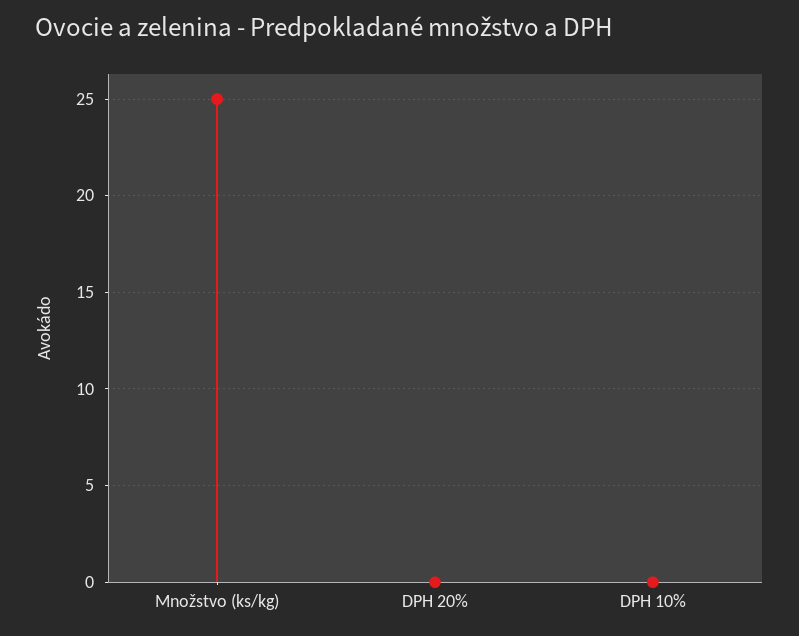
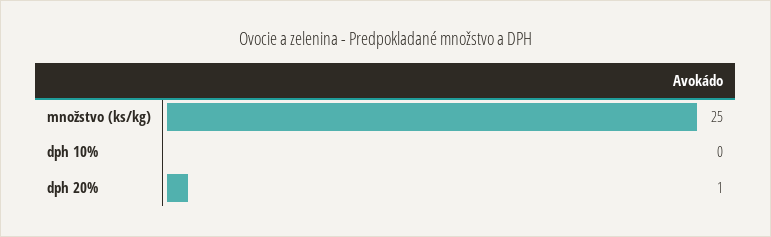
  {
    "Množstvo (ks/kg)": 25,
-   "DPH 20%": 0,
+   "DPH 20%": 1,
    "DPH 10%": 0
  }

